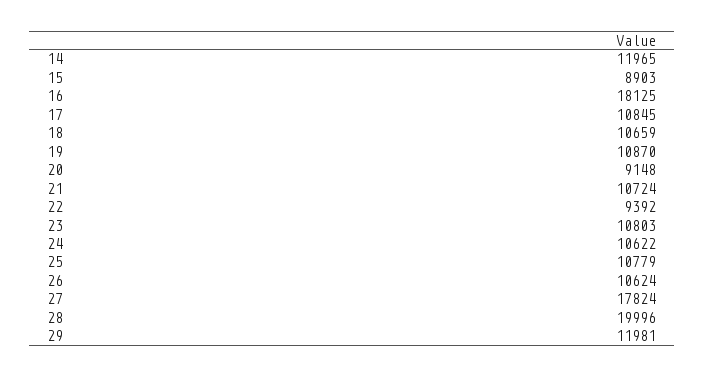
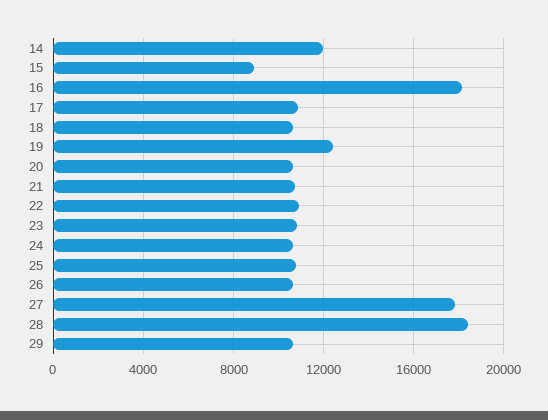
  {
    "14": 11965,
    "15": 8903,
    "16": 18125,
    "17": 10845,
    "18": 10659,
-   "19": 10870,
+   "19": 12500,
-   "20": 9148,
+   "20": 10500,
    "21": 10724,
-   "22": 9392,
+   "22": 11000,
    "23": 10803,
    "24": 10622,
    "25": 10779,
    "26": 10624,
    "27": 17824,
-   "28": 19996,
+   "28": 18500,
-   "29": 11981
+   "29": 10500
  }

